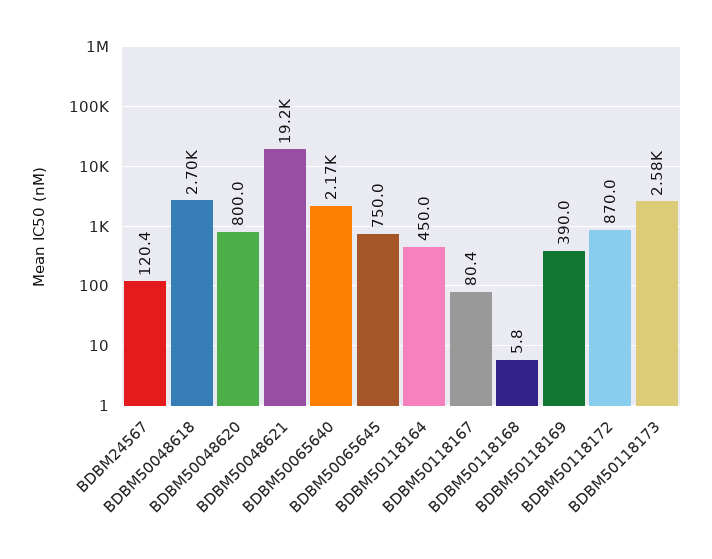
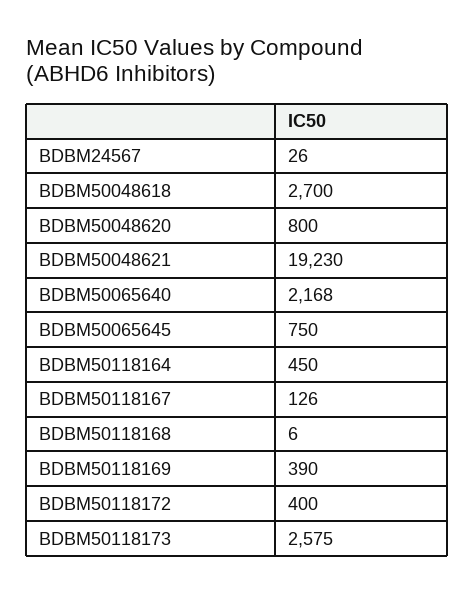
  {
-   "BDBM24567": 120.4,
+   "BDBM24567": 26,
    "BDBM50048618": 2700,
    "BDBM50048620": 800,
    "BDBM50048621": 19230,
    "BDBM50065640": 2168,
    "BDBM50065645": 750,
    "BDBM50118164": 450,
-   "BDBM50118167": 80.4,
+   "BDBM50118167": 126,
    "BDBM50118168": 5.8,
    "BDBM50118169": 390,
-   "BDBM50118172": 870,
+   "BDBM50118172": 400,
    "BDBM50118173": 2575
  }

